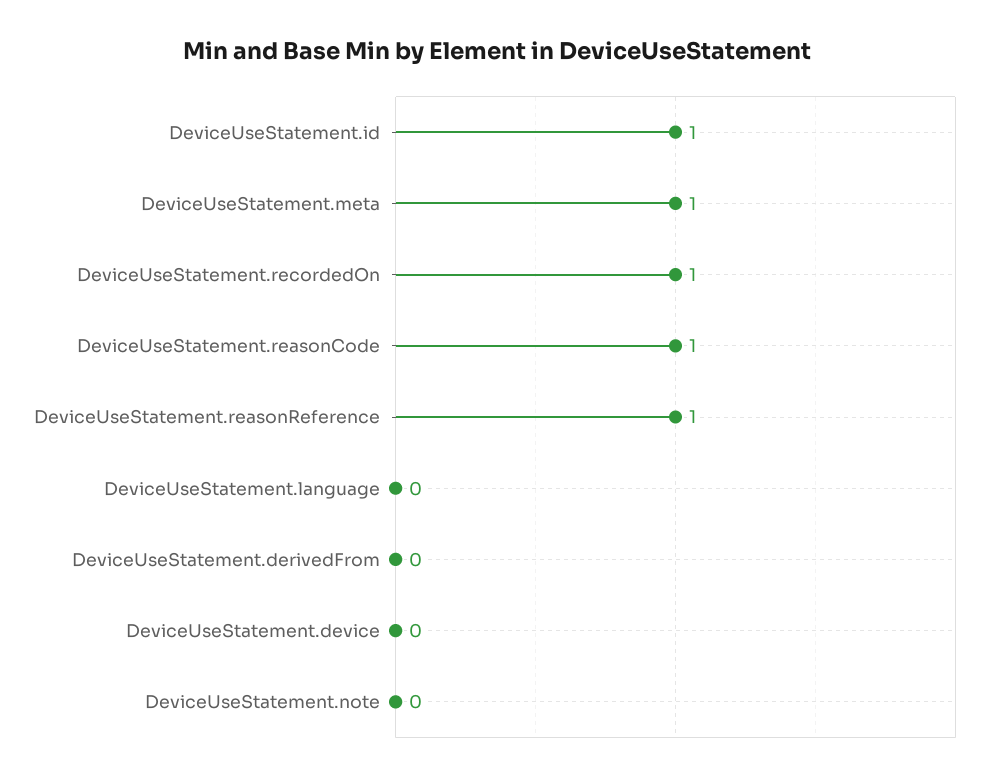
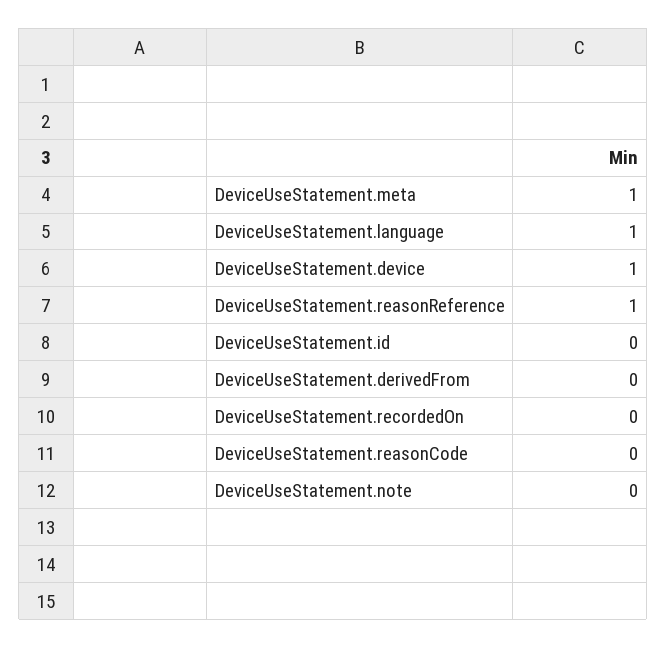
  {
-   "DeviceUseStatement.id": 1,
+   "DeviceUseStatement.id": 0,
    "DeviceUseStatement.meta": 1,
-   "DeviceUseStatement.recordedOn": 1,
+   "DeviceUseStatement.recordedOn": 0,
-   "DeviceUseStatement.reasonCode": 1,
+   "DeviceUseStatement.reasonCode": 0,
    "DeviceUseStatement.reasonReference": 1,
-   "DeviceUseStatement.language": 0,
+   "DeviceUseStatement.language": 1,
    "DeviceUseStatement.derivedFrom": 0,
-   "DeviceUseStatement.device": 0,
+   "DeviceUseStatement.device": 1,
    "DeviceUseStatement.note": 0
  }

